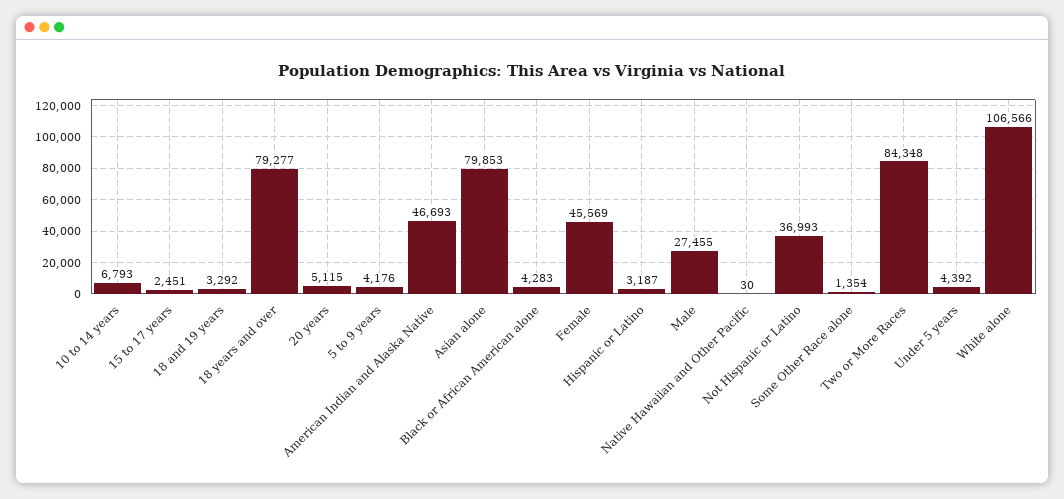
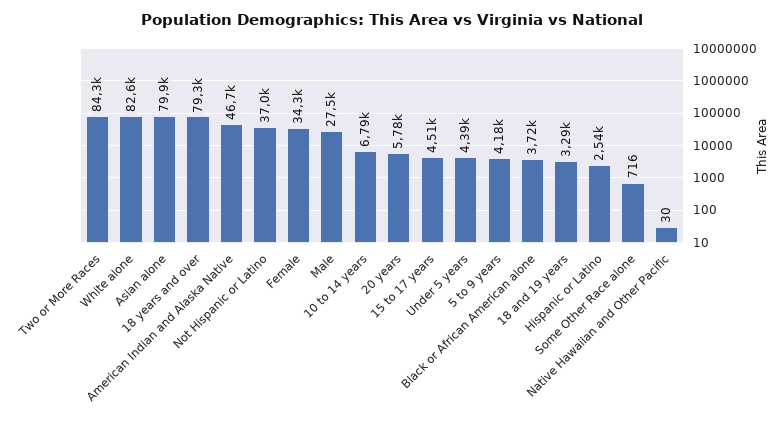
  {
    "10 to 14 years": 6793,
-   "15 to 17 years": 2451,
+   "15 to 17 years": 4510,
    "18 and 19 years": 3292,
    "18 years and over": 79277,
-   "20 years": 5115,
+   "20 years": 5780,
    "5 to 9 years": 4176,
    "American Indian and Alaska Native": 46693,
    "Asian alone": 79853,
-   "Black or African American alone": 4283,
+   "Black or African American alone": 3720,
-   "Female": 45569,
+   "Female": 34300,
-   "Hispanic or Latino": 3187,
+   "Hispanic or Latino": 2540,
    "Male": 27455,
    "Native Hawaiian and Other Pacific": 30,
    "Not Hispanic or Latino": 36993,
-   "Some Other Race alone": 1354,
+   "Some Other Race alone": 716,
    "Two or More Races": 84348,
    "Under 5 years": 4392,
-   "White alone": 106566
+   "White alone": 82600
  }

